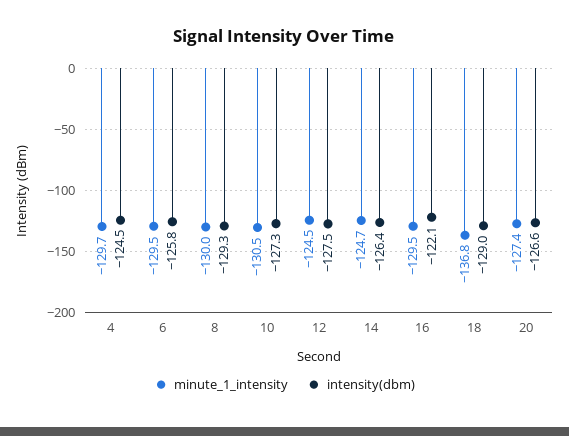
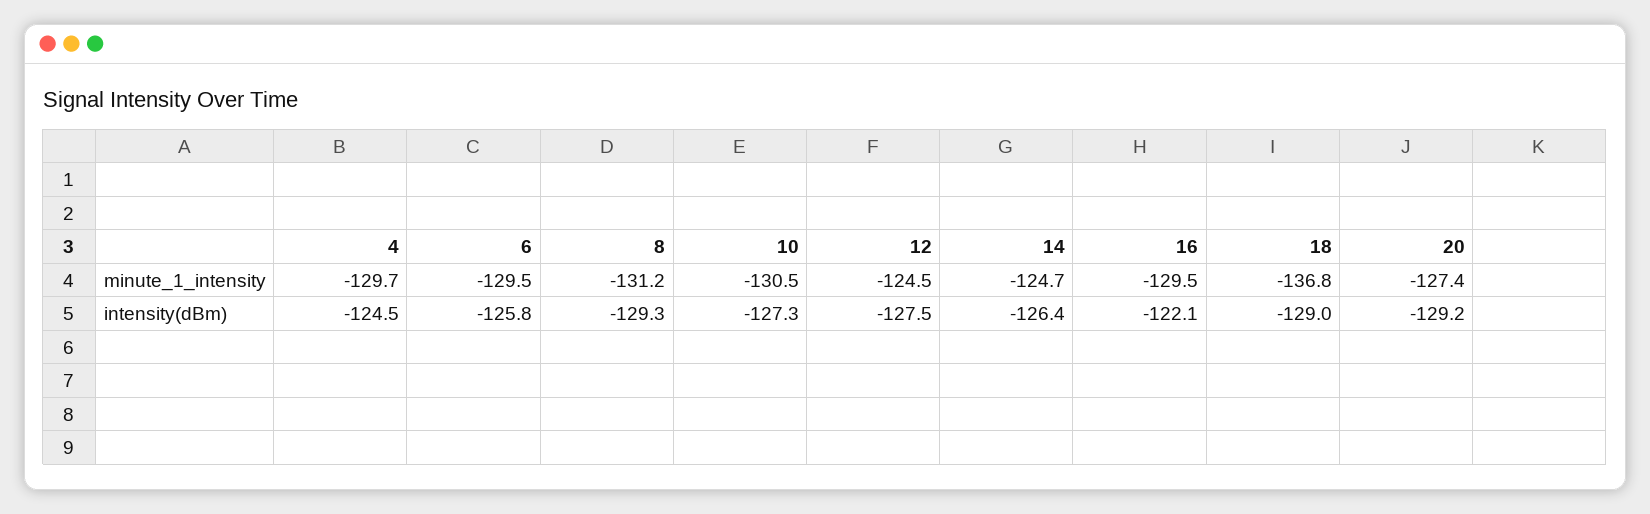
  {
    "minute_1_intensity": {
      "4": -129.7,
      "6": -129.5,
-     "8": -130,
+     "8": -131.2,
      "10": -130.5,
      "12": -124.5,
      "14": -124.7,
      "16": -129.5,
      "18": -136.8,
      "20": -127.4
    },
    "intensity(dbm)": {
      "4": -124.5,
      "6": -125.8,
      "8": -129.3,
      "10": -127.3,
      "12": -127.5,
      "14": -126.4,
      "16": -122.1,
      "18": -129,
-     "20": -126.6
+     "20": -129.2
    }
  }

